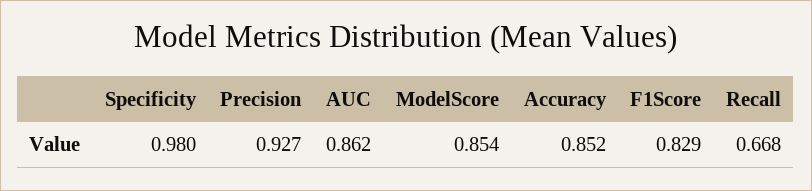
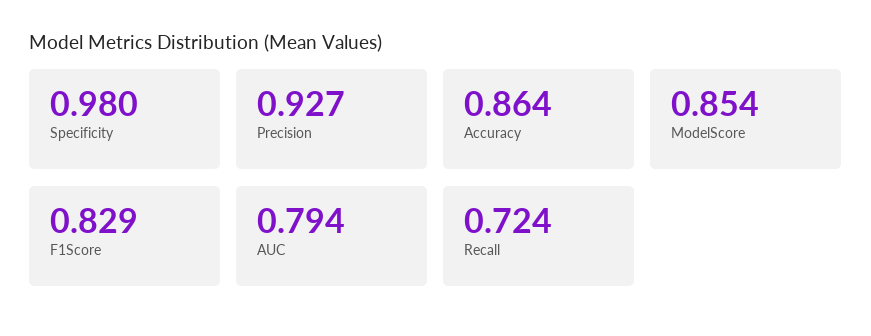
  {
    "Specificity": 0.98,
    "Precision": 0.927,
-   "AUC": 0.862,
+   "AUC": 0.794,
    "ModelScore": 0.854,
-   "Accuracy": 0.852,
+   "Accuracy": 0.864,
    "F1Score": 0.829,
-   "Recall": 0.668
+   "Recall": 0.724
  }

